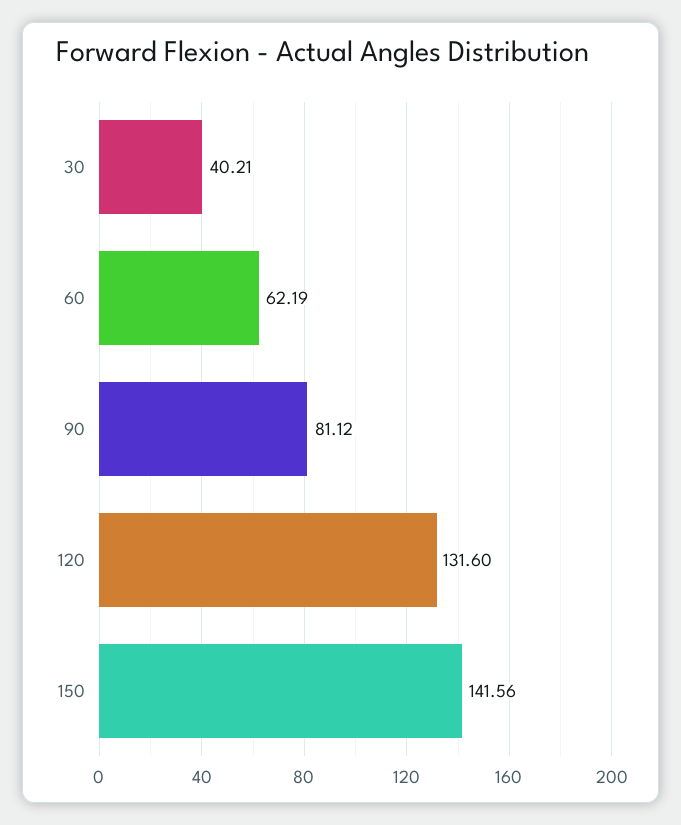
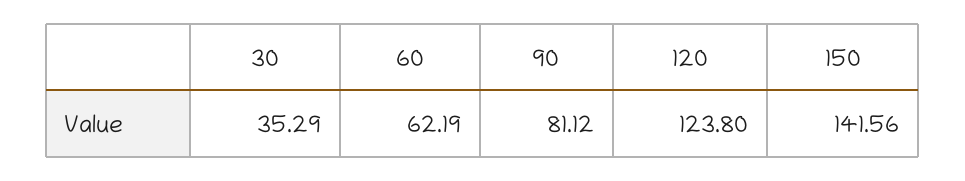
  {
-   "30": 40.21,
+   "30": 35.29,
    "60": 62.19,
    "90": 81.12,
-   "120": 131.6,
+   "120": 123.8,
    "150": 141.56
  }

